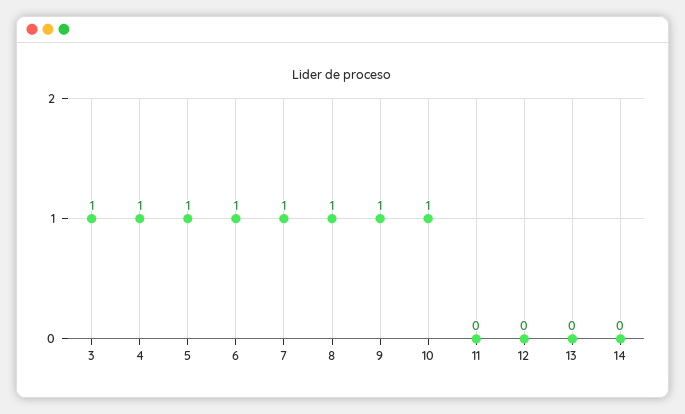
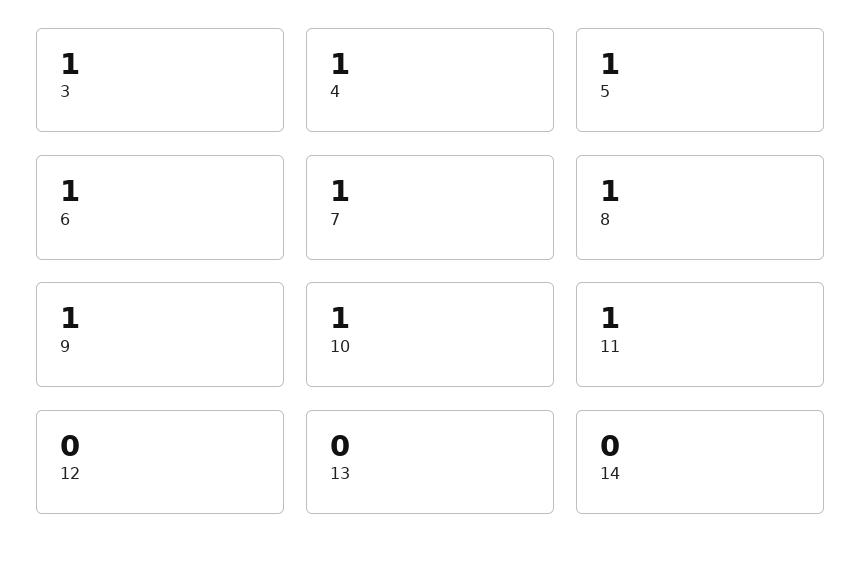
  {
    "3": 1,
    "4": 1,
    "5": 1,
    "6": 1,
    "7": 1,
    "8": 1,
    "9": 1,
    "10": 1,
-   "11": 0,
+   "11": 1,
    "12": 0,
    "13": 0,
    "14": 0
  }

